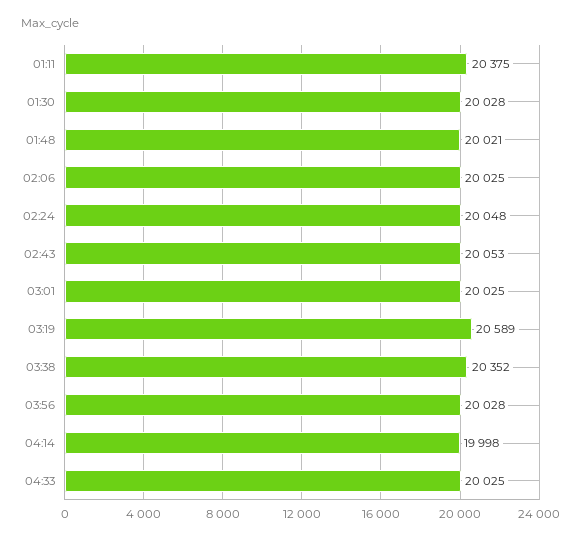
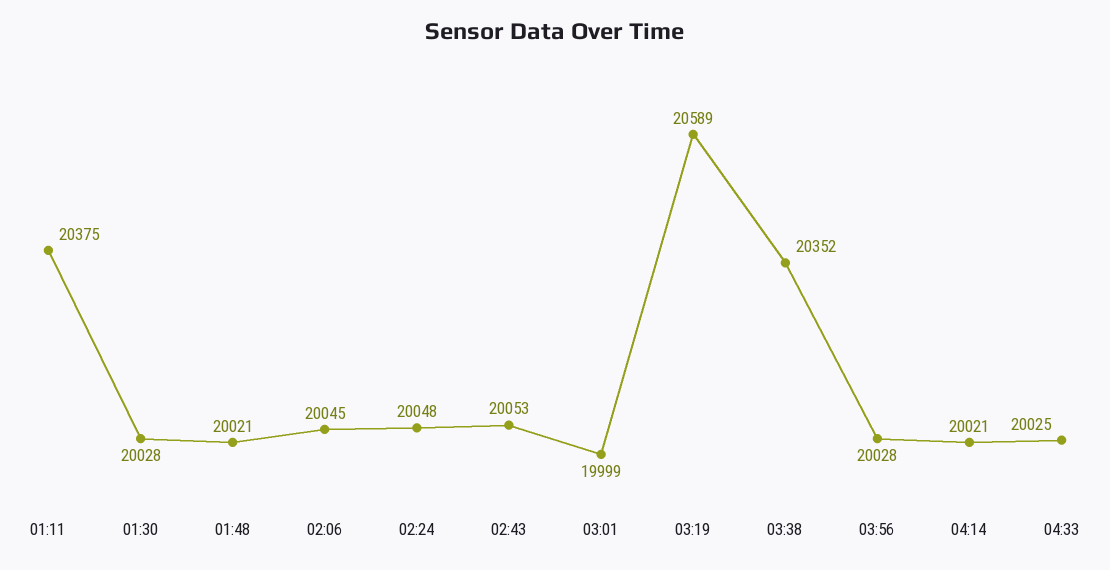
  {
    "01:11": 20375,
    "01:30": 20028,
    "01:48": 20021,
-   "02:06": 20025,
+   "02:06": 20045,
    "02:24": 20048,
    "02:43": 20053,
-   "03:01": 20025,
+   "03:01": 19999,
    "03:19": 20589,
    "03:38": 20352,
    "03:56": 20028,
-   "04:14": 19998,
+   "04:14": 20021,
    "04:33": 20025
  }

